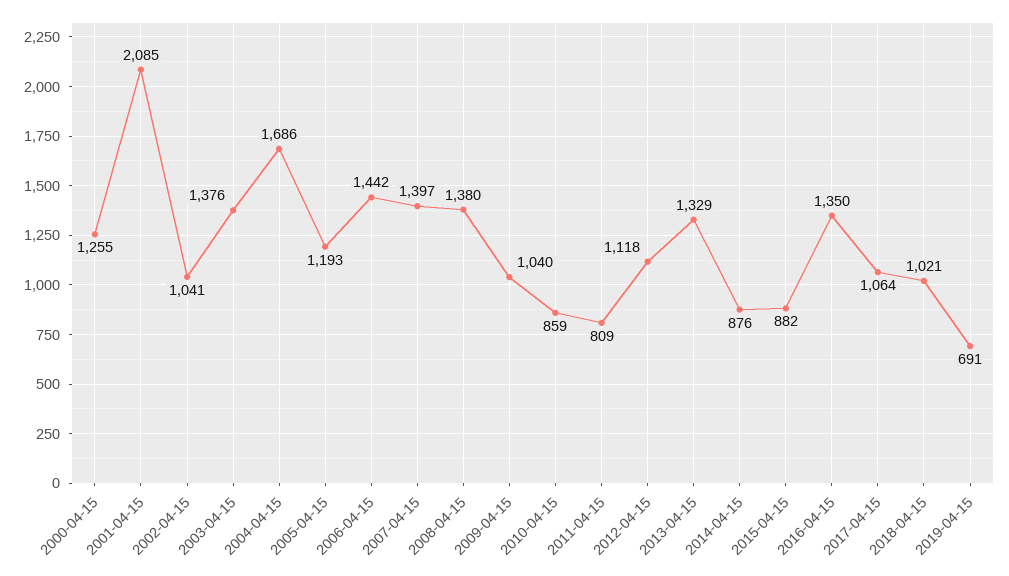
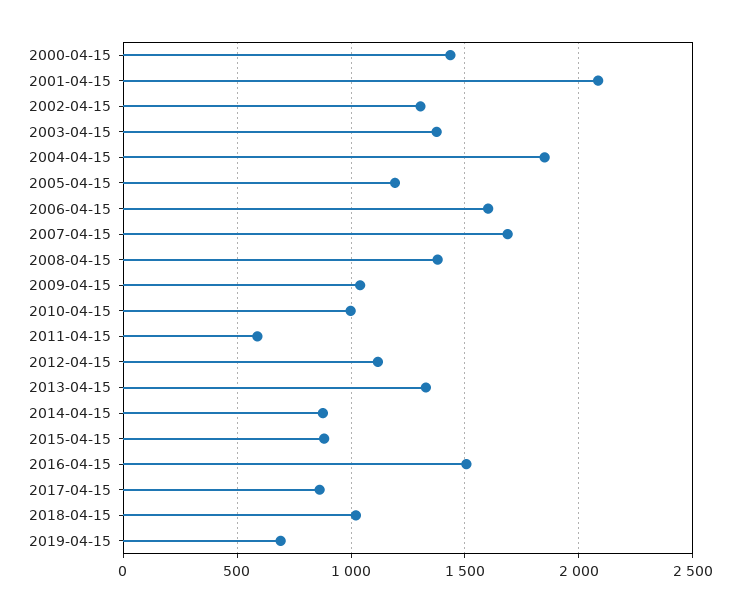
  {
-   "2000-04-15": 1255,
+   "2000-04-15": 1450,
    "2001-04-15": 2085,
-   "2002-04-15": 1041,
+   "2002-04-15": 1300,
    "2003-04-15": 1376,
-   "2004-04-15": 1686,
+   "2004-04-15": 1850,
    "2005-04-15": 1193,
-   "2006-04-15": 1442,
+   "2006-04-15": 1600,
-   "2007-04-15": 1397,
+   "2007-04-15": 1700,
    "2008-04-15": 1380,
    "2009-04-15": 1040,
-   "2010-04-15": 859,
+   "2010-04-15": 1000,
-   "2011-04-15": 809,
+   "2011-04-15": 600,
    "2012-04-15": 1118,
    "2013-04-15": 1329,
    "2014-04-15": 876,
    "2015-04-15": 882,
-   "2016-04-15": 1350,
+   "2016-04-15": 1500,
-   "2017-04-15": 1064,
+   "2017-04-15": 850,
    "2018-04-15": 1021,
    "2019-04-15": 691
  }

